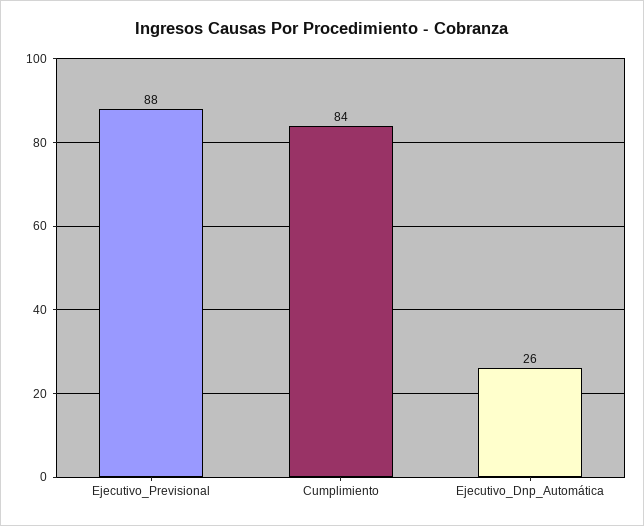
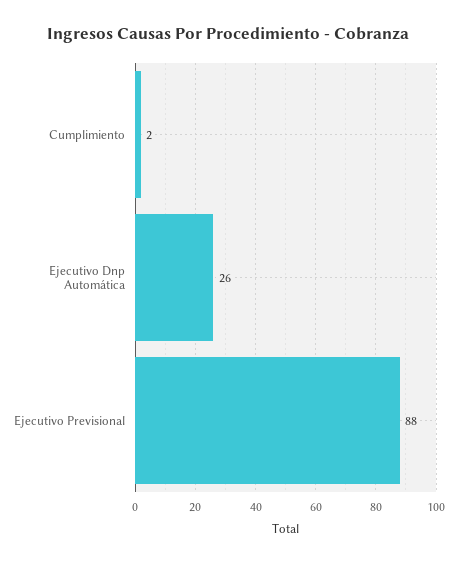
  {
    "Ejecutivo_Previsional": 88,
-   "Cumplimiento": 84,
+   "Cumplimiento": 2,
    "Ejecutivo_Dnp_Automática": 26
  }

